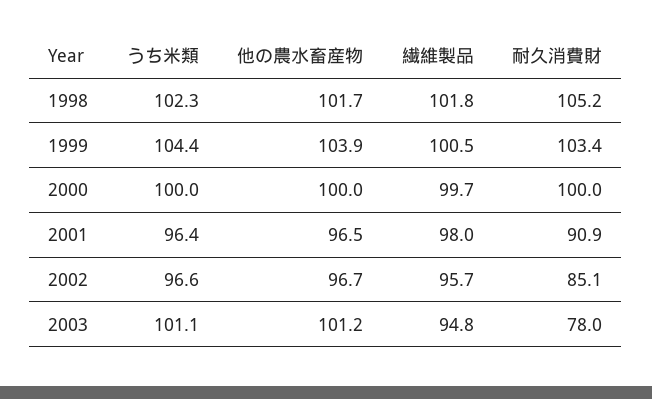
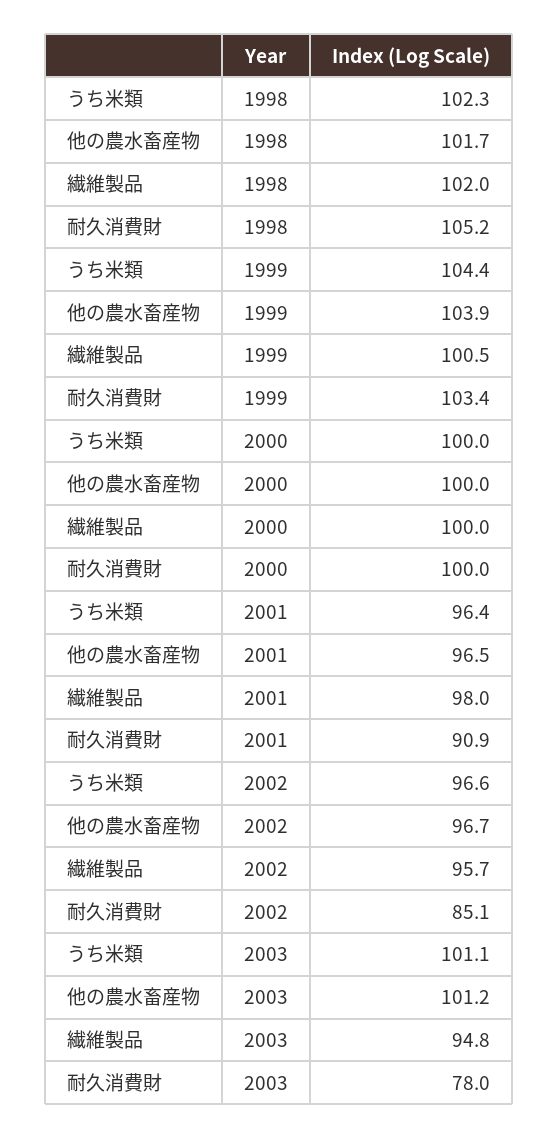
  {
    "うち米類": {
      "1998": 102.3,
      "1999": 104.4,
      "2000": 100,
      "2001": 96.4,
      "2002": 96.6,
      "2003": 101.1
    },
    "他の農水畜産物": {
      "1998": 101.7,
      "1999": 103.9,
      "2000": 100,
      "2001": 96.5,
      "2002": 96.7,
      "2003": 101.2
    },
    "繊維製品": {
-     "1998": 101.8,
+     "1998": 102,
      "1999": 100.5,
-     "2000": 99.7,
+     "2000": 100,
      "2001": 98,
      "2002": 95.7,
      "2003": 94.8
    },
    "耐久消費財": {
      "1998": 105.2,
      "1999": 103.4,
      "2000": 100,
      "2001": 90.9,
      "2002": 85.1,
      "2003": 78
    }
  }

